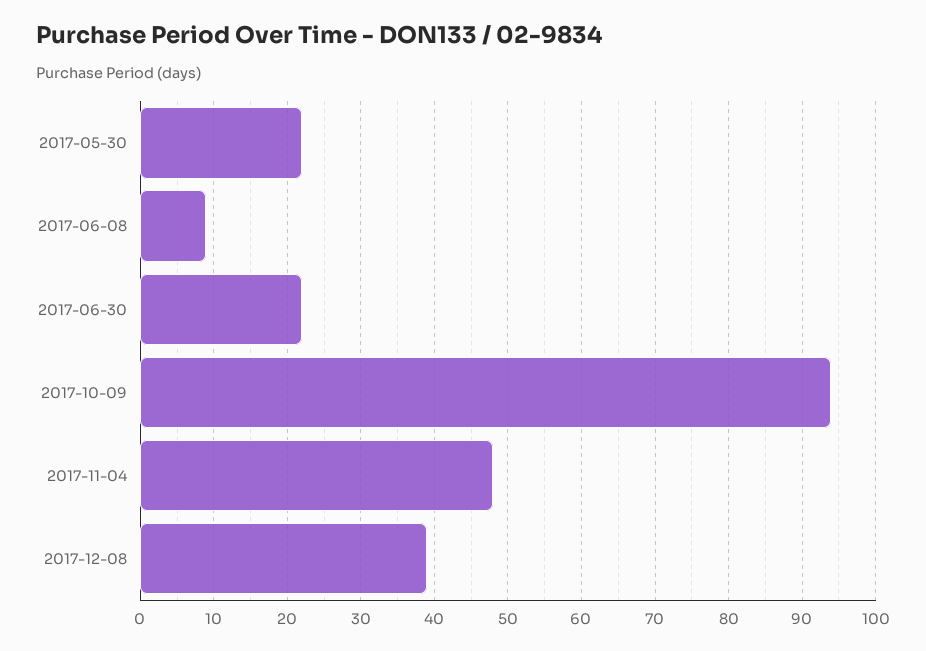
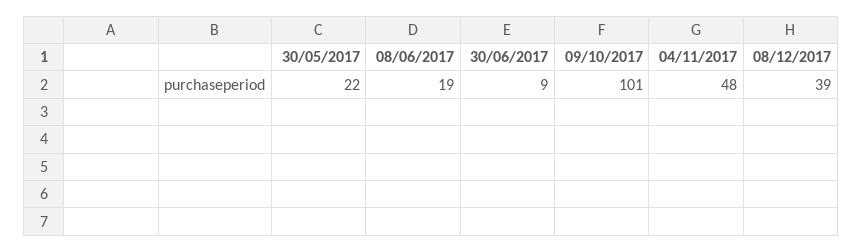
  {
    "2017-05-30": 22,
-   "2017-06-08": 9,
+   "2017-06-08": 19,
-   "2017-06-30": 22,
+   "2017-06-30": 9,
-   "2017-10-09": 94,
+   "2017-10-09": 101,
    "2017-11-04": 48,
    "2017-12-08": 39
  }

